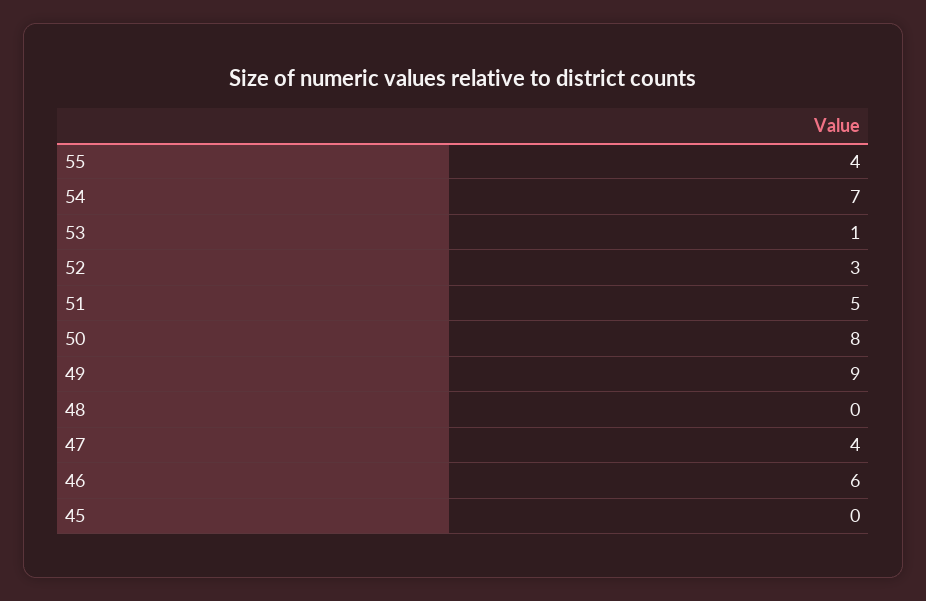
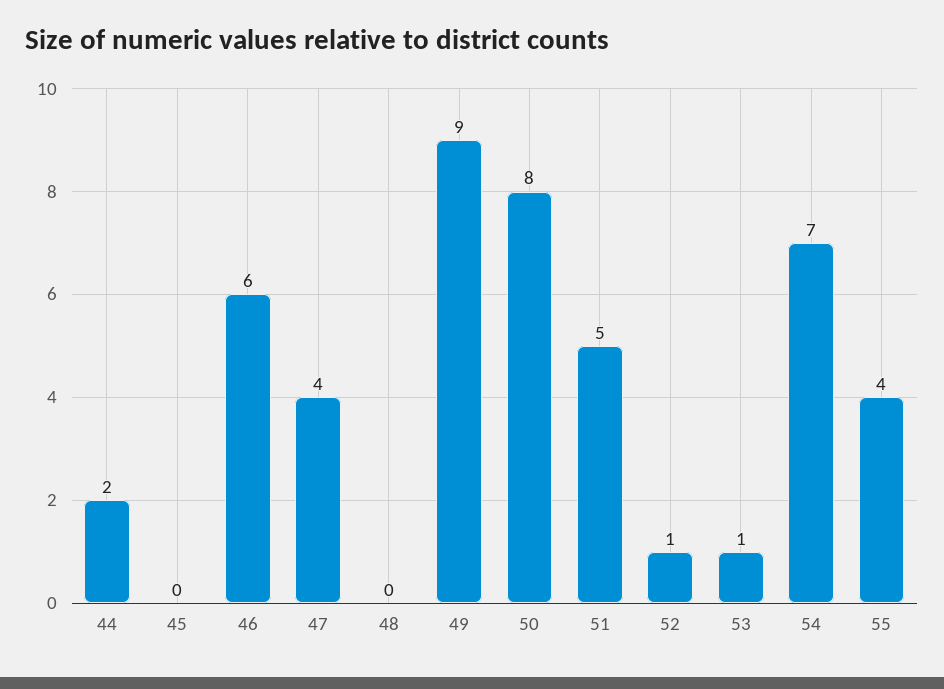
  {
    "55": 4,
    "54": 7,
    "53": 1,
-   "52": 3,
+   "52": 1,
    "51": 5,
    "50": 8,
    "49": 9,
    "48": 0,
    "47": 4,
    "46": 6,
-   "45": 0
+   "45": 0,
+   "44": 2
  }

